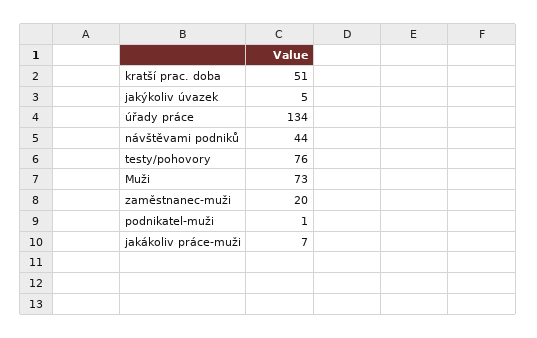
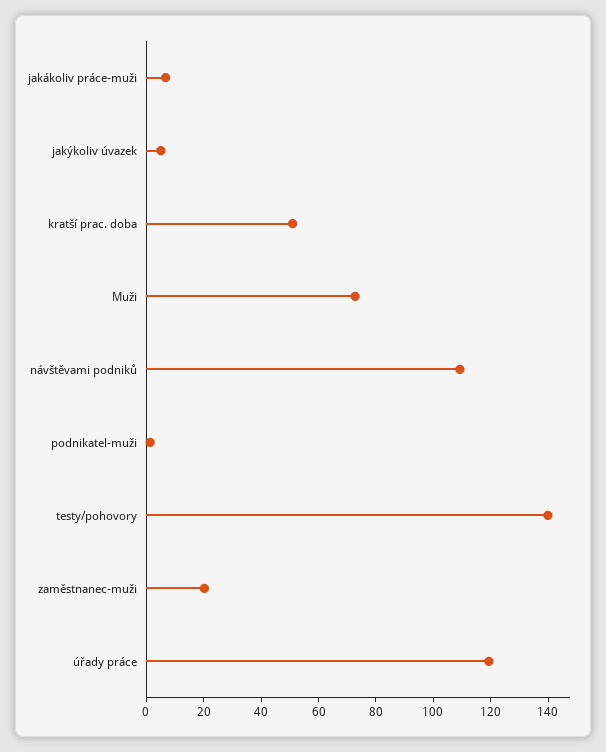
  {
    "kratší prac. doba": 51,
    "jakýkoliv úvazek": 5,
-   "úřady práce": 134,
+   "úřady práce": 120,
-   "návštěvami podniků": 44,
+   "návštěvami podniků": 110,
-   "testy/pohovory": 76,
+   "testy/pohovory": 140,
    "Muži": 73,
    "zaměstnanec-muži": 20,
    "podnikatel-muži": 1,
    "jakákoliv práce-muži": 7
  }

